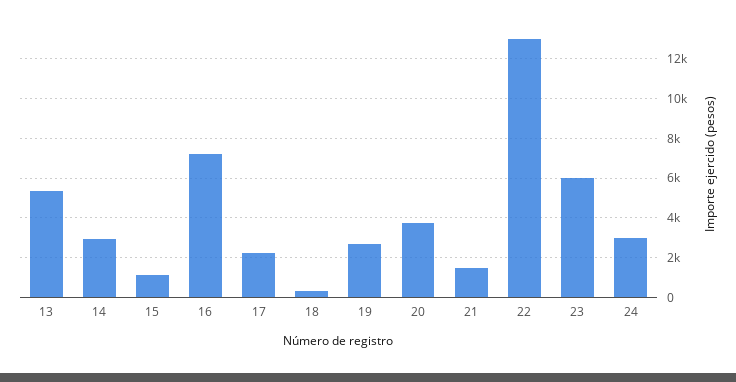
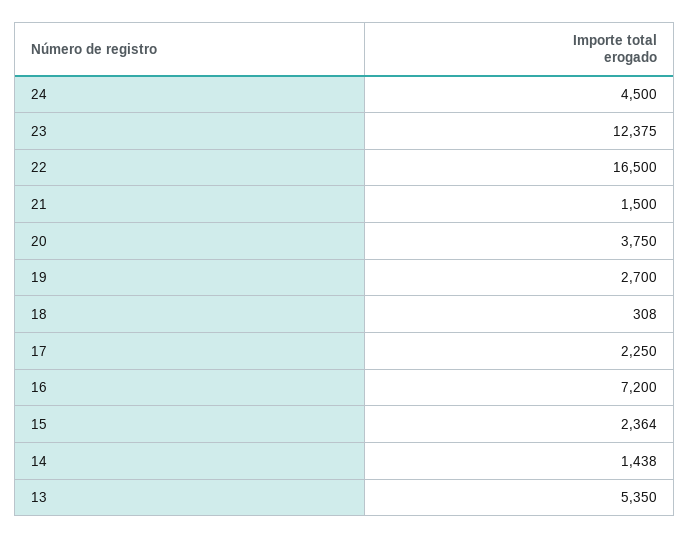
  {
    "13": 5350,
-   "14": 3000,
+   "14": 1438,
-   "15": 1000,
+   "15": 2364,
    "16": 7200,
    "17": 2250,
    "18": 308,
    "19": 2700,
    "20": 3750,
    "21": 1500,
-   "22": 13000,
+   "22": 16500,
-   "23": 6000,
+   "23": 12375,
-   "24": 3000
+   "24": 4500
  }

